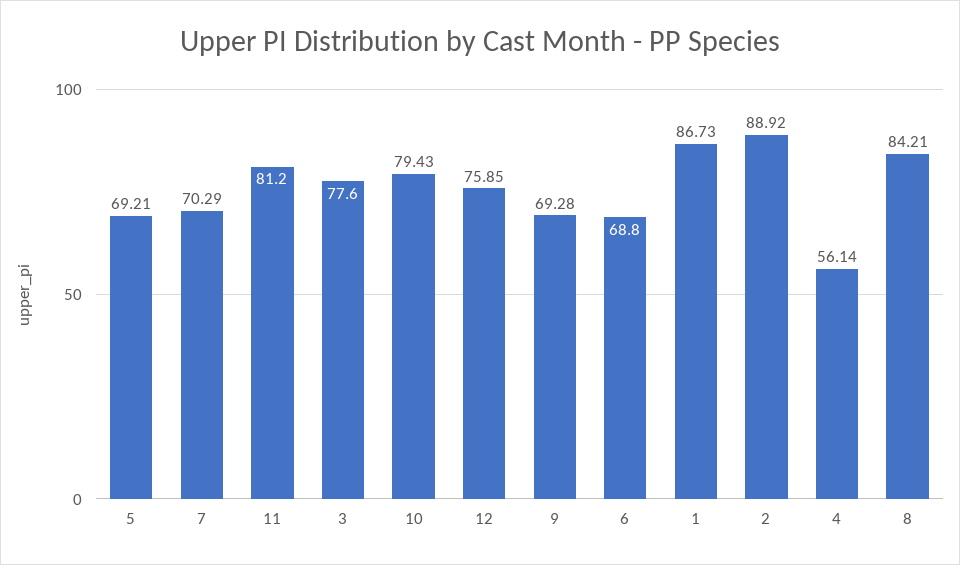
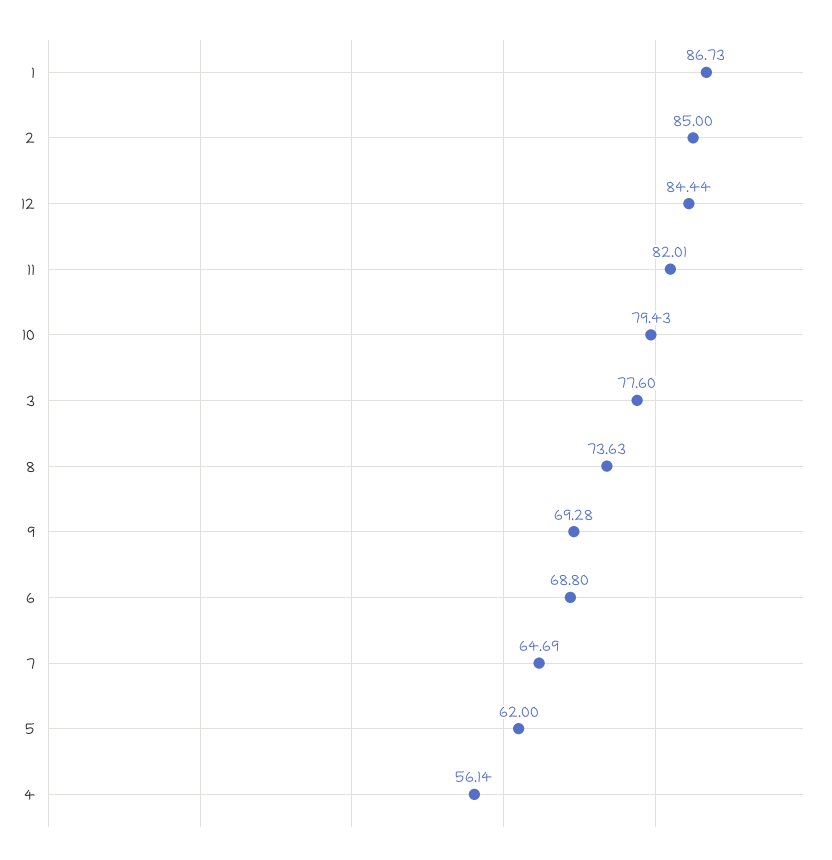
  {
-   "5": 69.21,
+   "5": 62,
-   "7": 70.29,
+   "7": 64.69,
-   "11": 81.2,
+   "11": 82.01,
    "3": 77.6,
    "10": 79.43,
-   "12": 75.85,
+   "12": 84.44,
    "9": 69.28,
    "6": 68.8,
    "1": 86.73,
-   "2": 88.92,
+   "2": 85,
    "4": 56.14,
-   "8": 84.21
+   "8": 73.63
  }

